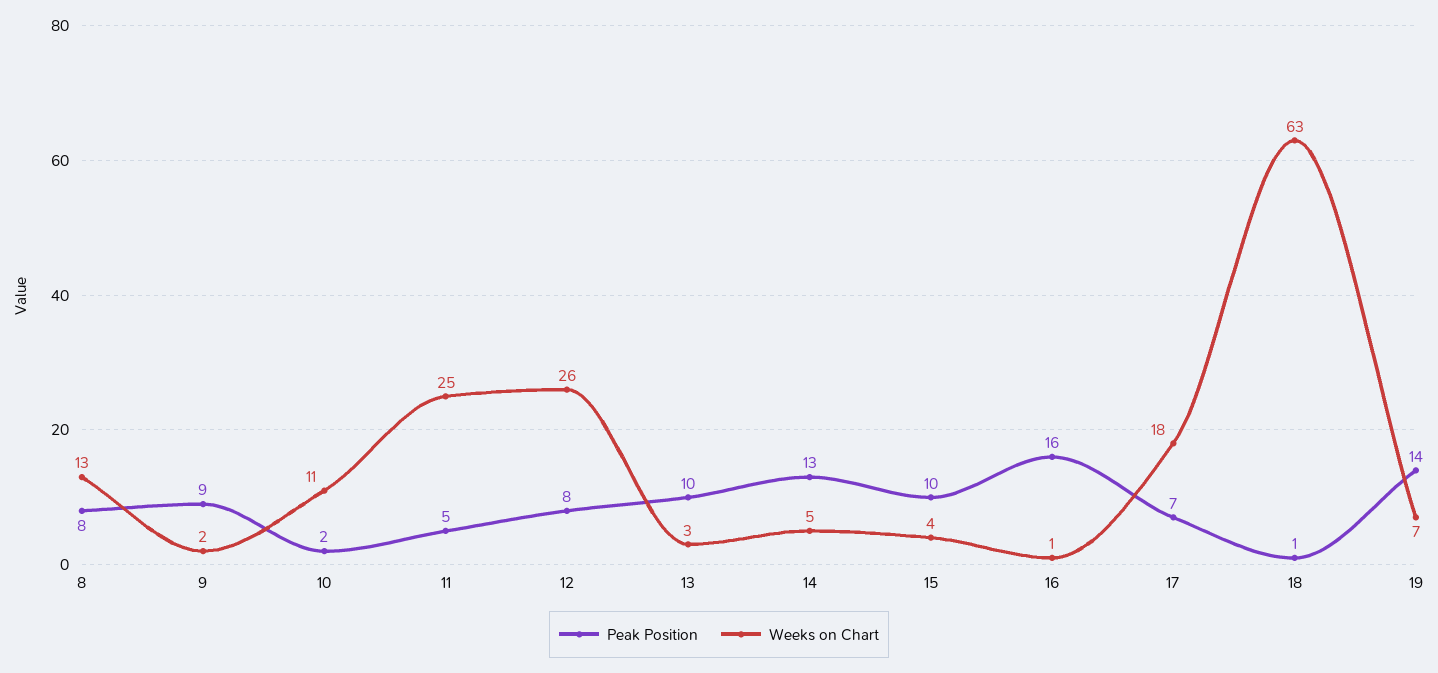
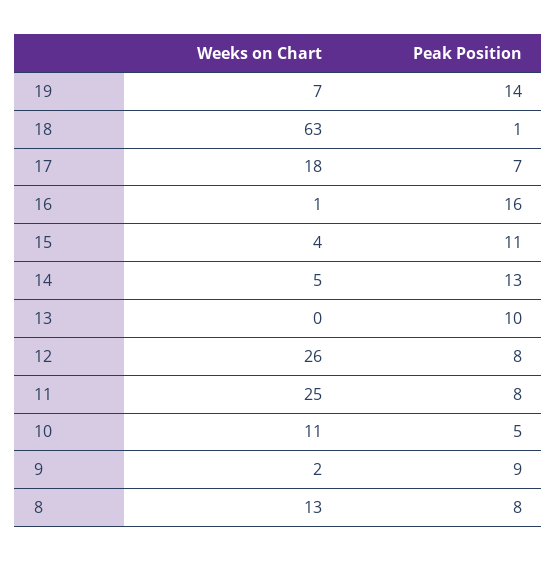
  {
    "Peak Position": {
      "8": 8,
      "9": 9,
-     "10": 2,
+     "10": 5,
-     "11": 5,
+     "11": 8,
      "12": 8,
      "13": 10,
      "14": 13,
-     "15": 10,
+     "15": 11,
      "16": 16,
      "17": 7,
      "18": 1,
      "19": 14
    },
    "Weeks on Chart": {
      "8": 13,
      "9": 2,
      "10": 11,
      "11": 25,
      "12": 26,
-     "13": 3,
+     "13": 0,
      "14": 5,
      "15": 4,
      "16": 1,
      "17": 18,
      "18": 63,
      "19": 7
    }
  }

